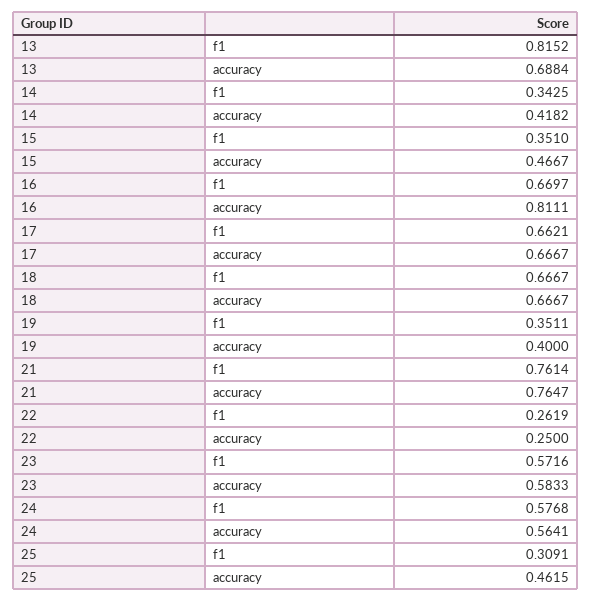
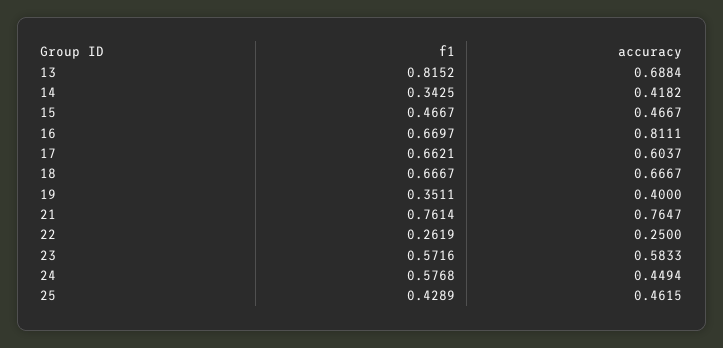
  {
    "13": {
      "f1": 0.8152,
      "accuracy": 0.6884
    },
    "14": {
      "f1": 0.3425,
      "accuracy": 0.4182
    },
    "15": {
-     "f1": 0.351,
+     "f1": 0.4667,
      "accuracy": 0.4667
    },
    "16": {
      "f1": 0.6697,
      "accuracy": 0.8111
    },
    "17": {
      "f1": 0.6621,
-     "accuracy": 0.6667
+     "accuracy": 0.6037
    },
    "18": {
      "f1": 0.6667,
      "accuracy": 0.6667
    },
    "19": {
      "f1": 0.3511,
      "accuracy": 0.4
    },
    "21": {
      "f1": 0.7614,
      "accuracy": 0.7647
    },
    "22": {
      "f1": 0.2619,
      "accuracy": 0.25
    },
    "23": {
      "f1": 0.5716,
      "accuracy": 0.5833
    },
    "24": {
      "f1": 0.5768,
-     "accuracy": 0.5641
+     "accuracy": 0.4494
    },
    "25": {
-     "f1": 0.3091,
+     "f1": 0.4289,
      "accuracy": 0.4615
    }
  }

